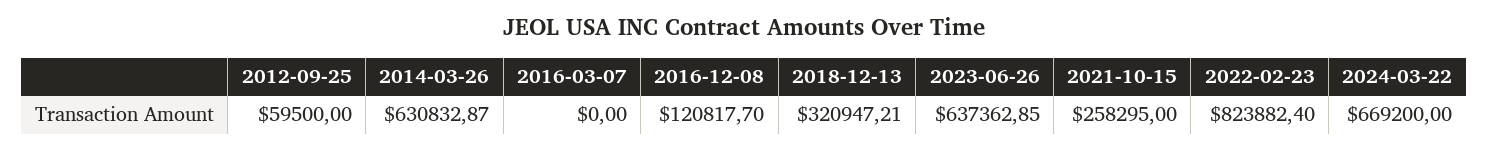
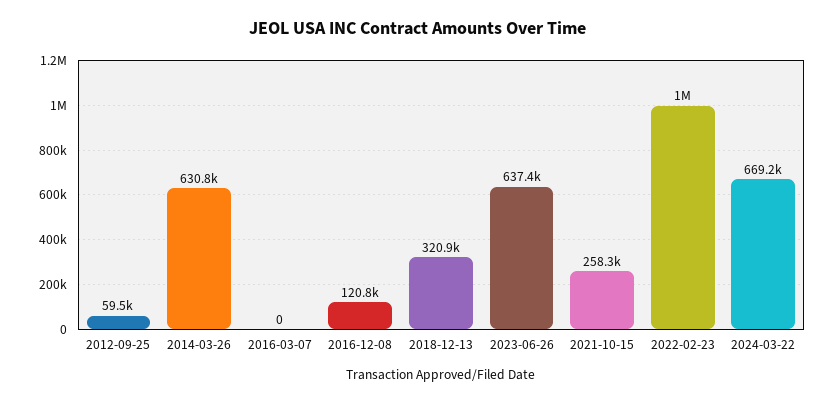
  {
    "2012-09-25": 59500,
    "2014-03-26": 630832.87,
    "2016-03-07": 0,
    "2016-12-08": 120817.7,
    "2018-12-13": 320947.21,
    "2023-06-26": 637362.85,
    "2021-10-15": 258295,
-   "2022-02-23": 823882.4,
+   "2022-02-23": 1000000,
    "2024-03-22": 669200
  }

